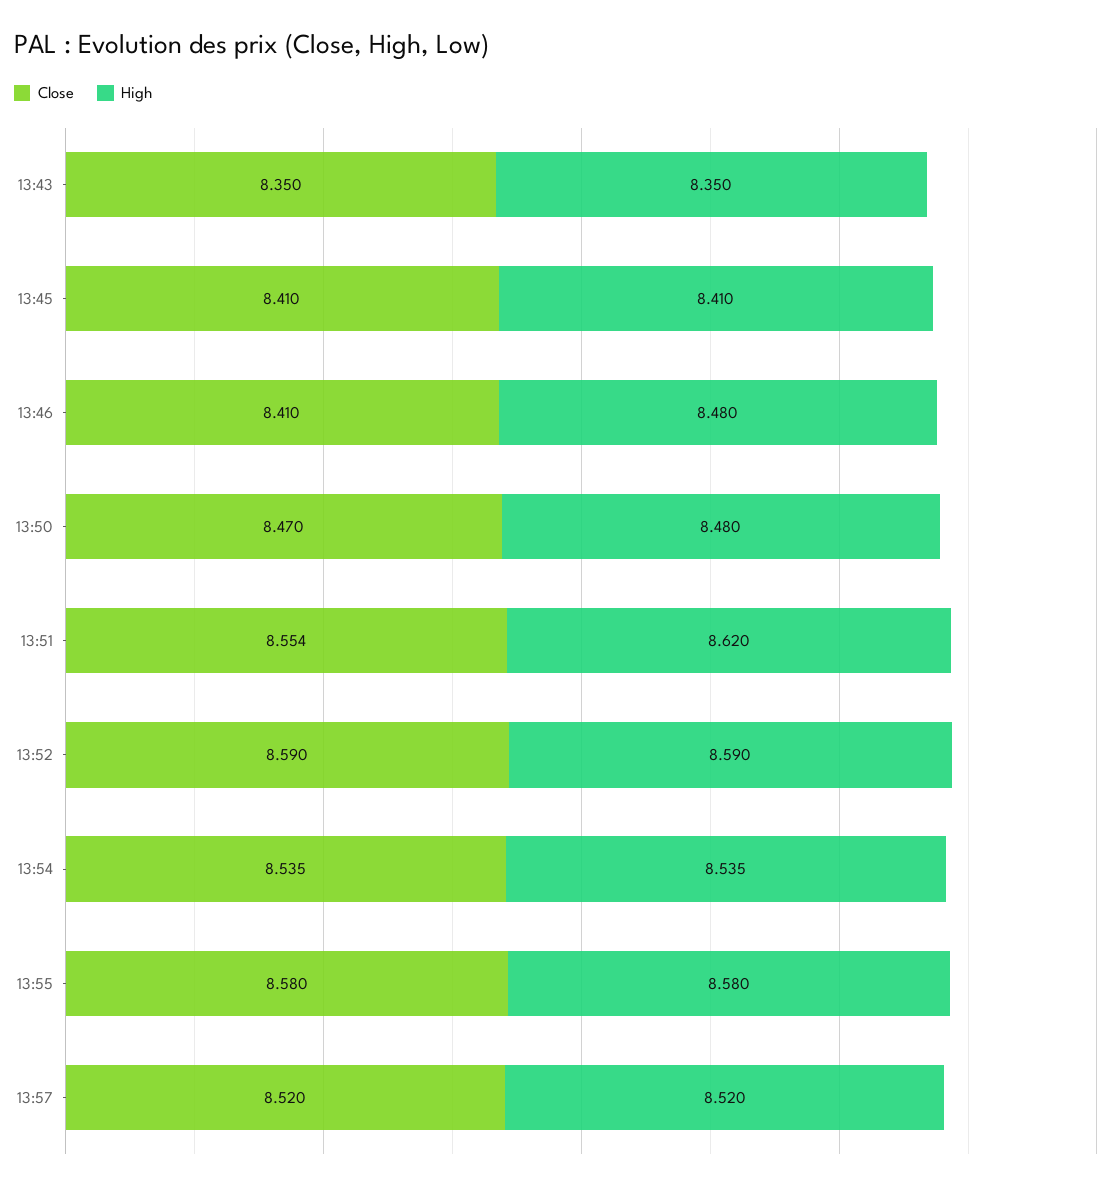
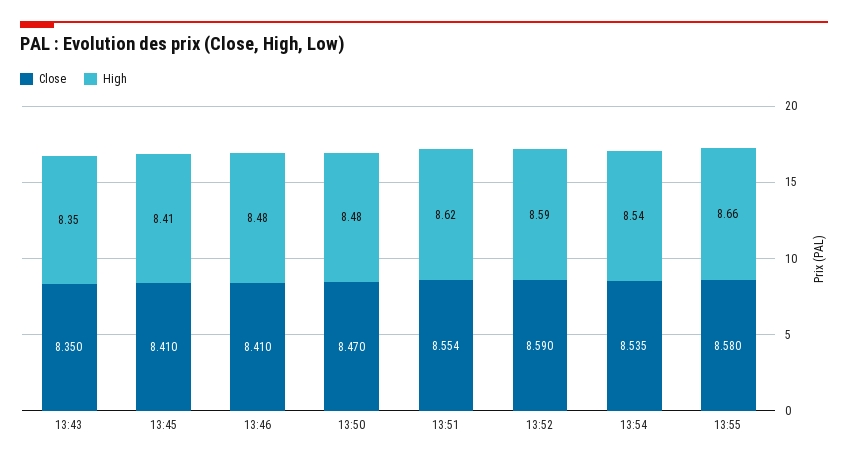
  {
    "Close": {
      "13:43": 8.35,
      "13:45": 8.41,
      "13:46": 8.41,
      "13:50": 8.47,
      "13:51": 8.554,
      "13:52": 8.59,
      "13:54": 8.535,
-     "13:55": 8.58,
+     "13:55": 8.58
-     "13:57": 8.52
    },
    "High": {
      "13:43": 8.35,
      "13:45": 8.41,
      "13:46": 8.48,
      "13:50": 8.48,
      "13:51": 8.62,
      "13:52": 8.59,
      "13:54": 8.535,
-     "13:55": 8.58,
+     "13:55": 8.66
-     "13:57": 8.52
    }
  }

